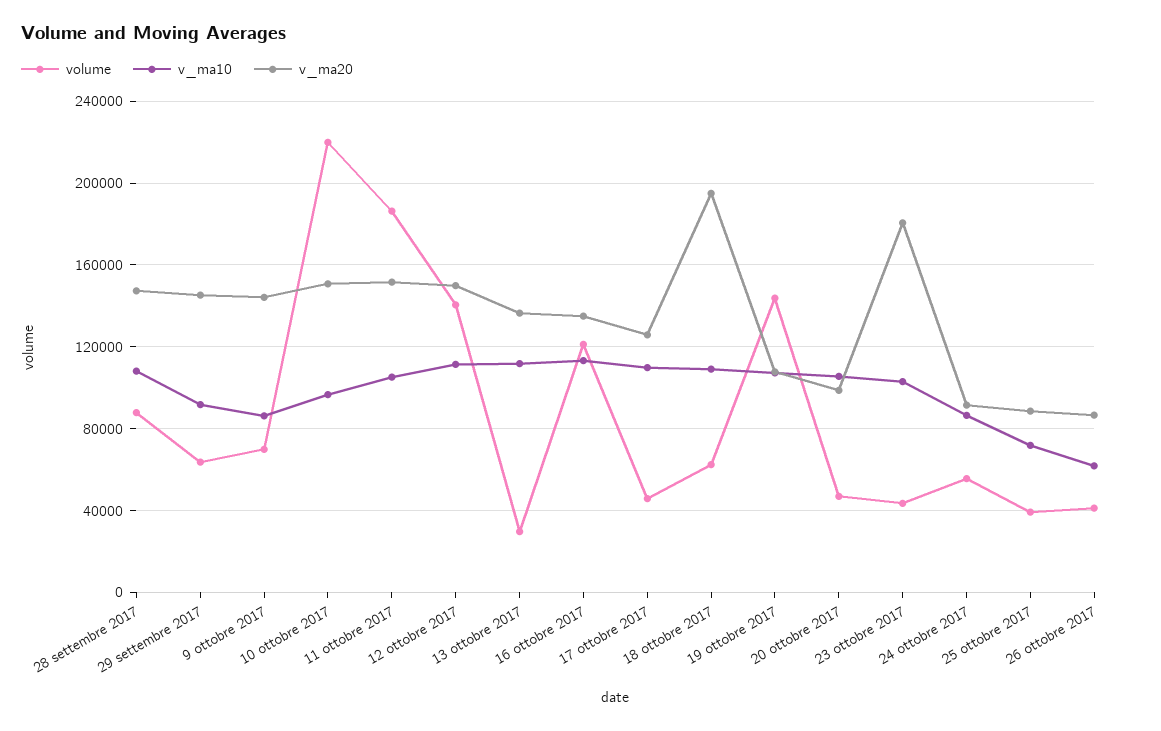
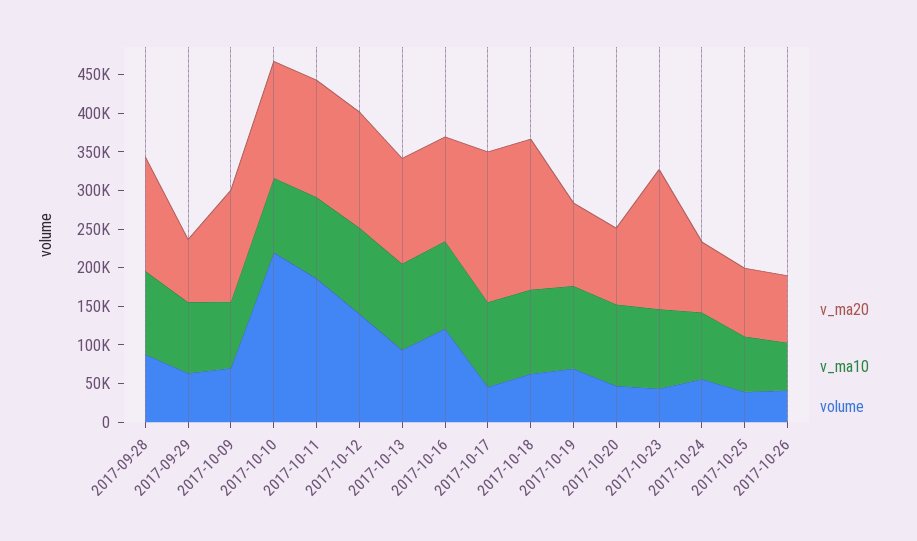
  {
    "volume": {
      "28 settembre 2017": 90000,
      "29 settembre 2017": 65000,
      "9 ottobre 2017": 70000,
      "10 ottobre 2017": 220000,
      "11 ottobre 2017": 185000,
      "12 ottobre 2017": 140000,
-     "13 ottobre 2017": 30000,
+     "13 ottobre 2017": 100000,
      "16 ottobre 2017": 120000,
      "17 ottobre 2017": 45000,
      "18 ottobre 2017": 60000,
-     "19 ottobre 2017": 145000,
+     "19 ottobre 2017": 75000,
      "20 ottobre 2017": 45000,
      "23 ottobre 2017": 45000,
      "24 ottobre 2017": 55000,
      "25 ottobre 2017": 40000,
      "26 ottobre 2017": 40000
    },
    "v_ma10": {
      "28 settembre 2017": 110000,
      "29 settembre 2017": 90000,
      "9 ottobre 2017": 85000,
      "10 ottobre 2017": 95000,
      "11 ottobre 2017": 105000,
      "12 ottobre 2017": 110000,
      "13 ottobre 2017": 110000,
      "16 ottobre 2017": 115000,
      "17 ottobre 2017": 110000,
      "18 ottobre 2017": 110000,
      "19 ottobre 2017": 105000,
      "20 ottobre 2017": 105000,
      "23 ottobre 2017": 105000,
      "24 ottobre 2017": 85000,
      "25 ottobre 2017": 70000,
      "26 ottobre 2017": 60000
    },
    "v_ma20": {
      "28 settembre 2017": 145000,
-     "29 settembre 2017": 145000,
+     "29 settembre 2017": 75000,
      "9 ottobre 2017": 145000,
      "10 ottobre 2017": 150000,
      "11 ottobre 2017": 150000,
      "12 ottobre 2017": 150000,
      "13 ottobre 2017": 135000,
      "16 ottobre 2017": 135000,
-     "17 ottobre 2017": 125000,
+     "17 ottobre 2017": 200000,
      "18 ottobre 2017": 195000,
      "19 ottobre 2017": 110000,
      "20 ottobre 2017": 100000,
      "23 ottobre 2017": 180000,
      "24 ottobre 2017": 90000,
      "25 ottobre 2017": 90000,
      "26 ottobre 2017": 85000
    }
  }

